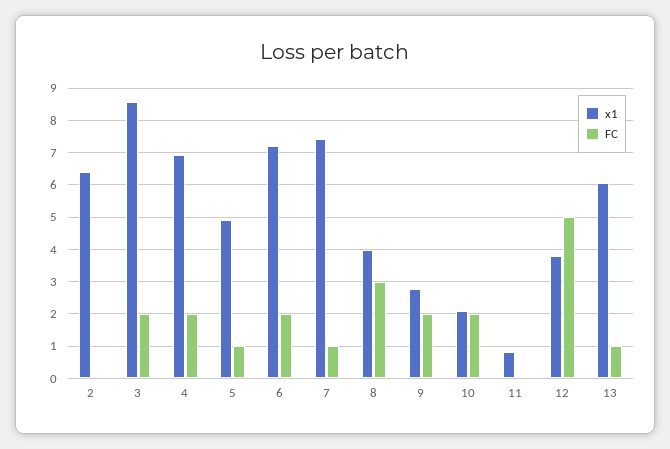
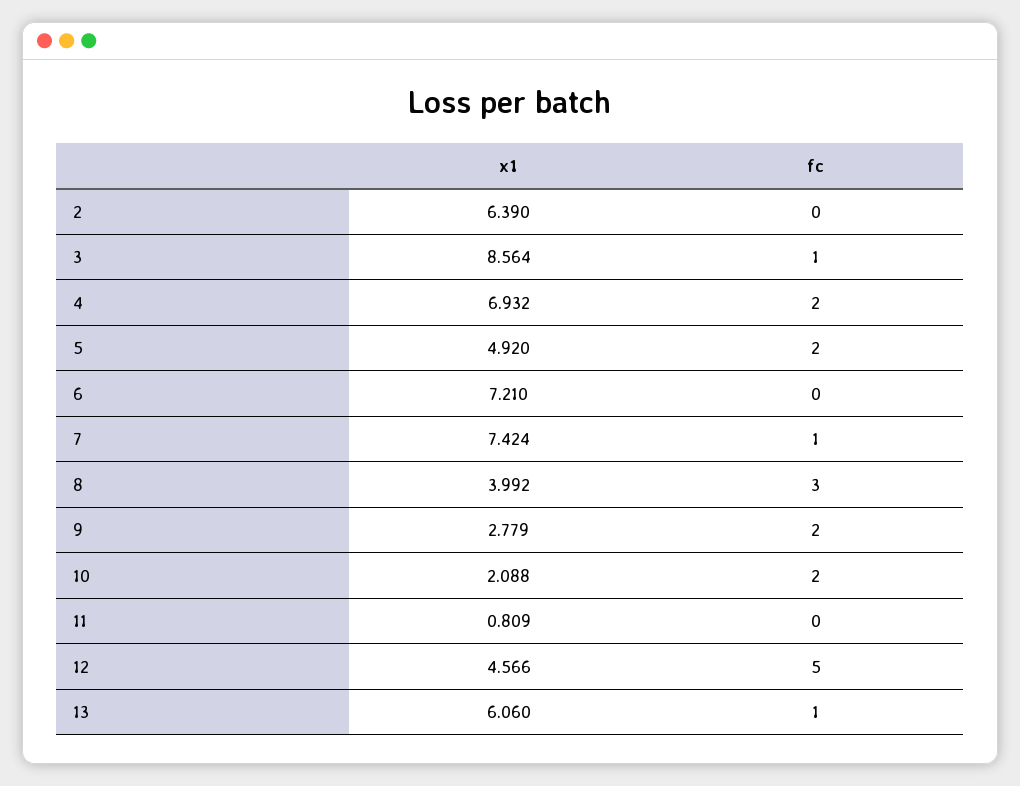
  {
    "x1": {
      "2": 6.39,
      "3": 8.564,
      "4": 6.932,
      "5": 4.92,
      "6": 7.21,
      "7": 7.424,
      "8": 3.992,
      "9": 2.779,
      "10": 2.088,
      "11": 0.809,
-     "12": 3.8,
+     "12": 4.566,
      "13": 6.06
    },
    "FC": {
      "2": 0,
-     "3": 2,
+     "3": 1,
      "4": 2,
-     "5": 1,
+     "5": 2,
-     "6": 2,
+     "6": 0,
      "7": 1,
      "8": 3,
      "9": 2,
      "10": 2,
      "11": 0,
      "12": 5,
      "13": 1
    }
  }

